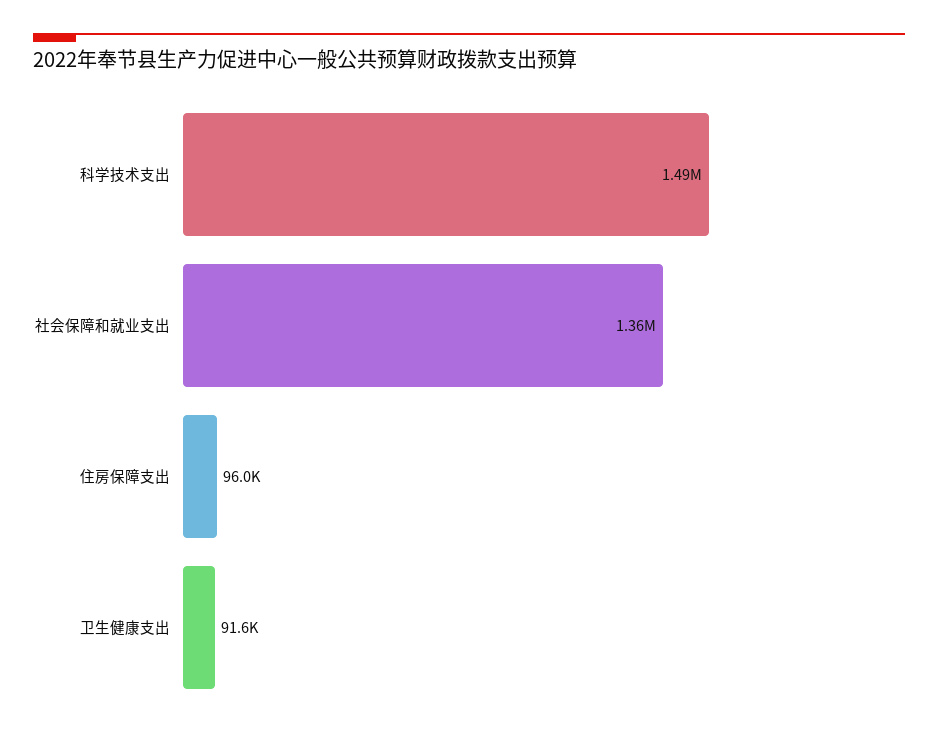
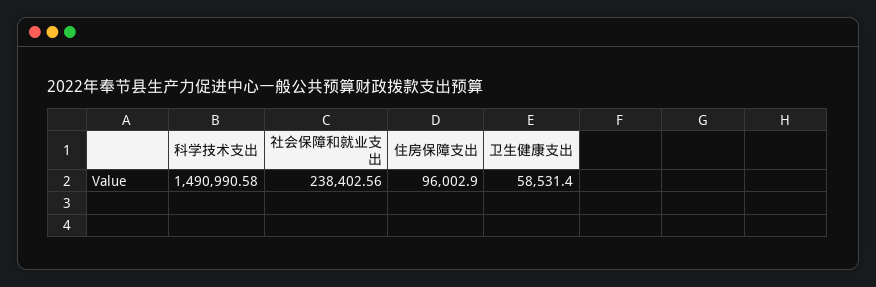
  {
    "科学技术支出": 1490990.58,
-   "社会保障和就业支出": 1360000,
+   "社会保障和就业支出": 238402.56,
    "住房保障支出": 96002.9,
-   "卫生健康支出": 91600
+   "卫生健康支出": 58531.4
  }

